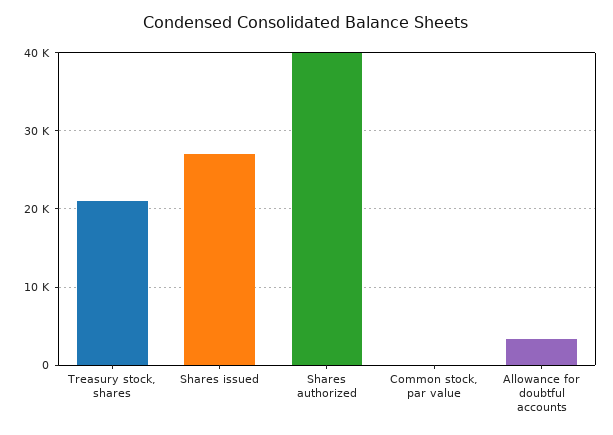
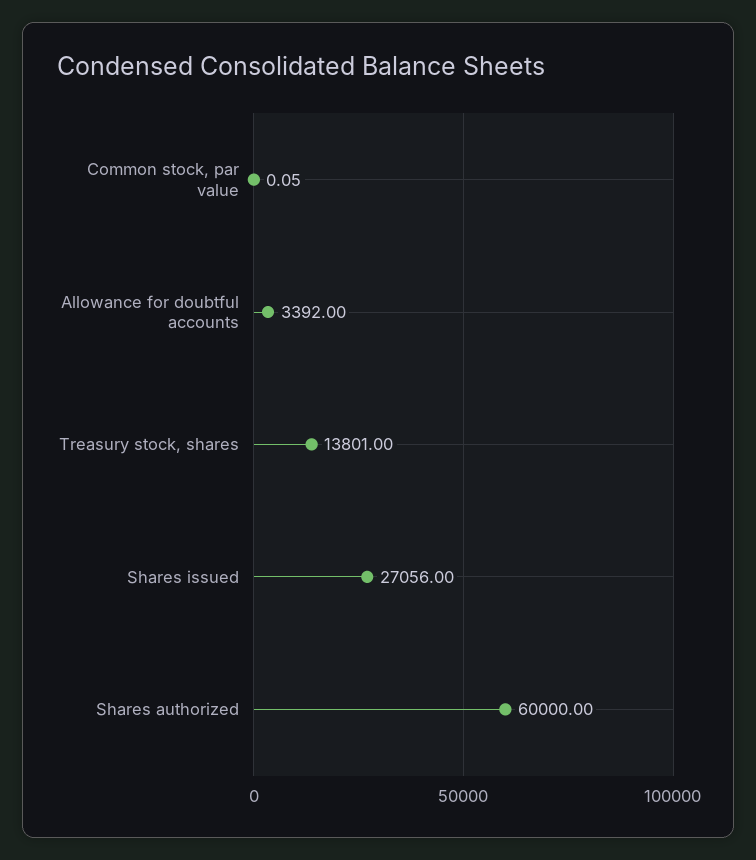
  {
-   "Treasury stock, shares": 21000,
+   "Treasury stock, shares": 13801,
    "Shares issued": 27056,
-   "Shares authorized": 40000,
+   "Shares authorized": 60000,
    "Common stock, par value": 0.05,
    "Allowance for doubtful accounts": 3392
  }

